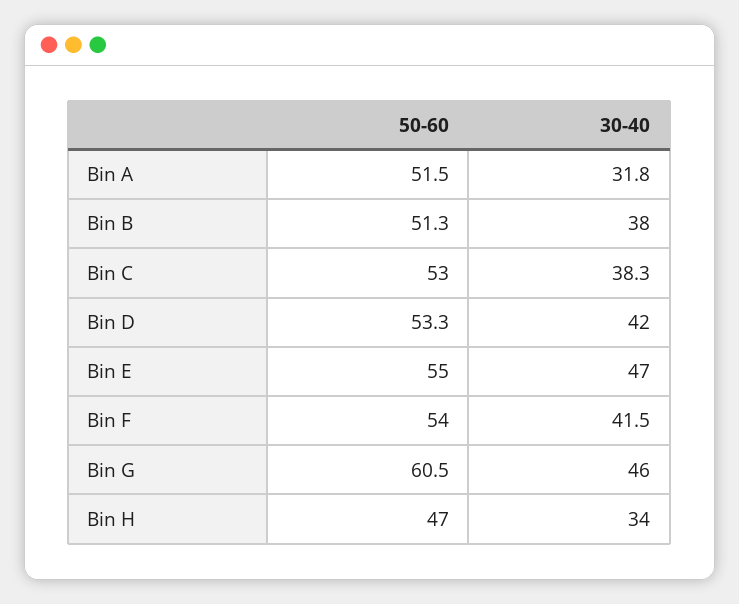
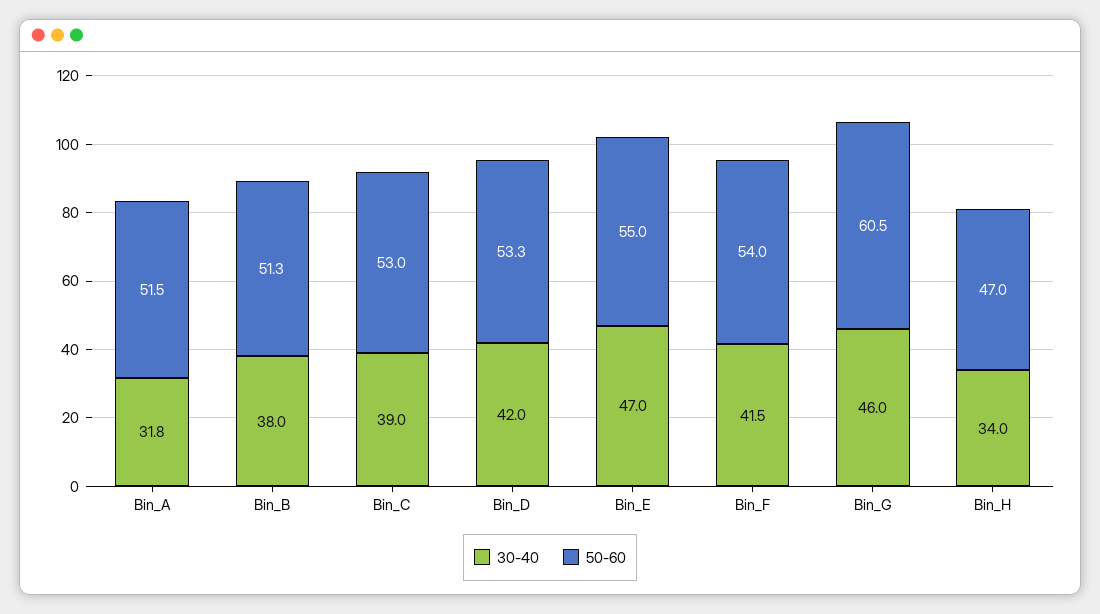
  {
    "50-60": {
      "Bin A": 51.5,
      "Bin B": 51.3,
      "Bin C": 53,
      "Bin D": 53.3,
      "Bin E": 55,
      "Bin F": 54,
      "Bin G": 60.5,
      "Bin H": 47
    },
    "30-40": {
      "Bin A": 31.8,
      "Bin B": 38,
-     "Bin C": 38.3,
+     "Bin C": 39,
      "Bin D": 42,
      "Bin E": 47,
      "Bin F": 41.5,
      "Bin G": 46,
      "Bin H": 34
    }
  }

